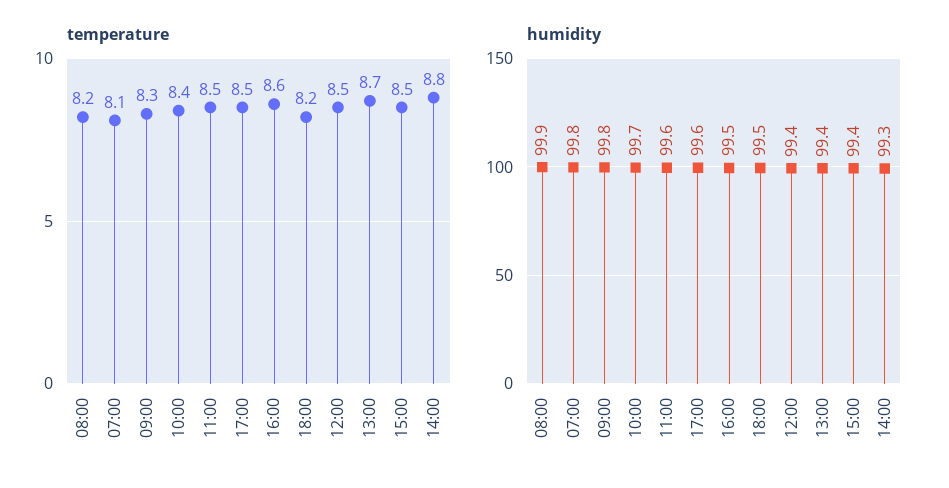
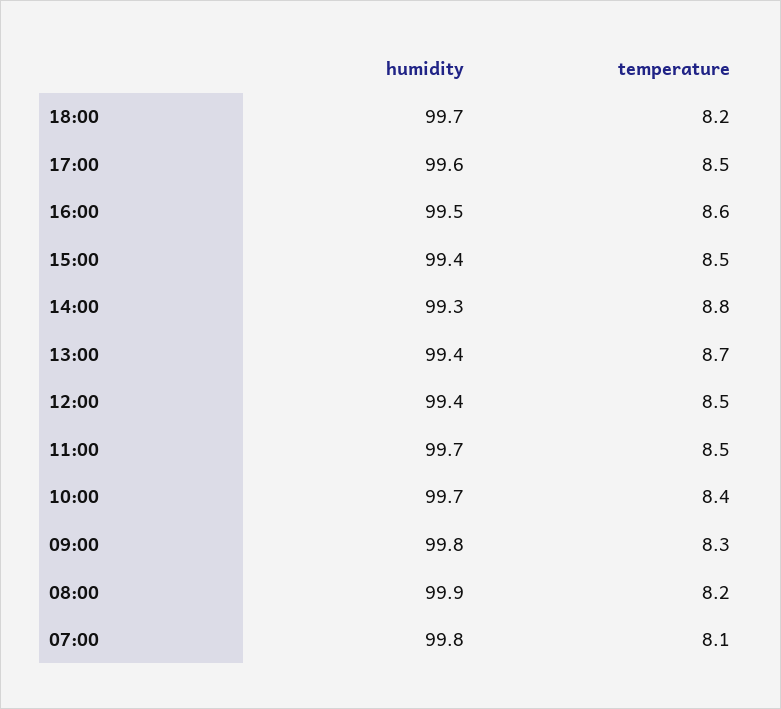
  {
    "temperature": {
      "08:00": 8.2,
      "07:00": 8.1,
      "09:00": 8.3,
      "10:00": 8.4,
      "11:00": 8.5,
      "17:00": 8.5,
      "16:00": 8.6,
      "18:00": 8.2,
      "12:00": 8.5,
      "13:00": 8.7,
      "15:00": 8.5,
      "14:00": 8.8
    },
    "humidity": {
      "08:00": 99.9,
      "07:00": 99.8,
      "09:00": 99.8,
      "10:00": 99.7,
-     "11:00": 99.6,
+     "11:00": 99.7,
      "17:00": 99.6,
      "16:00": 99.5,
-     "18:00": 99.5,
+     "18:00": 99.7,
      "12:00": 99.4,
      "13:00": 99.4,
      "15:00": 99.4,
      "14:00": 99.3
    }
  }

